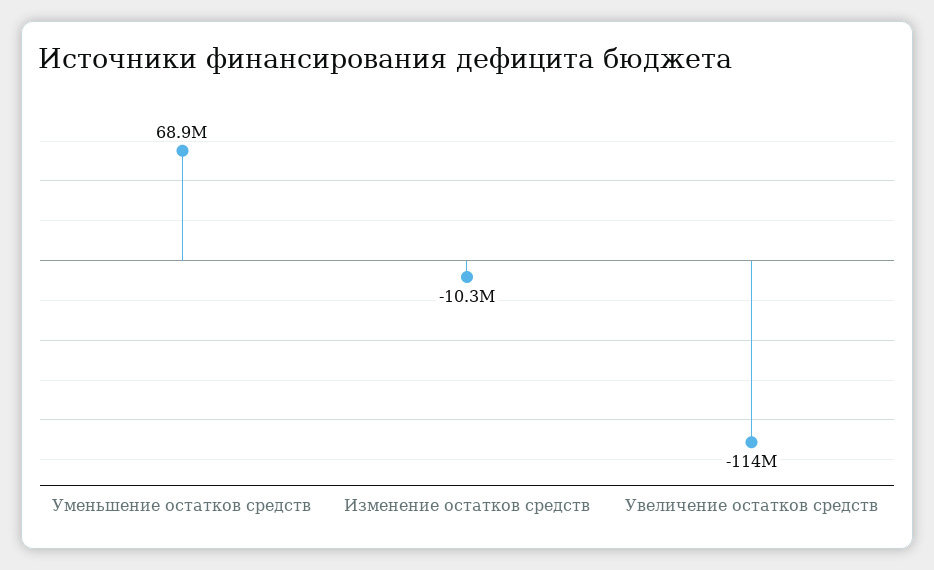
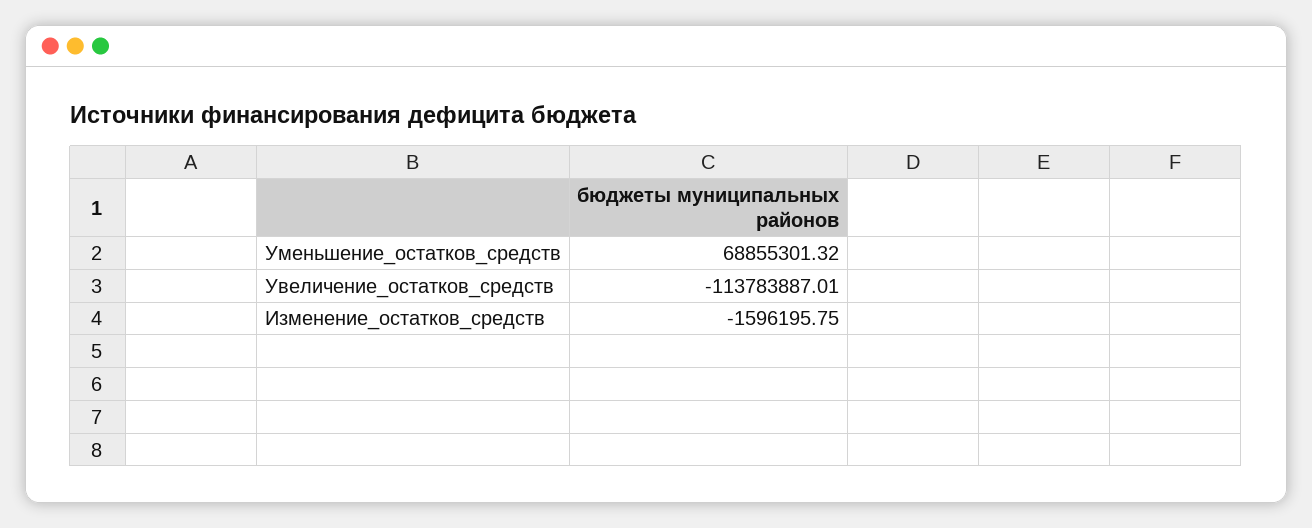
  {
    "Уменьшение остатков средств": 68855301.32,
-   "Изменение остатков средств": -10300000,
+   "Изменение остатков средств": -1596195.75,
    "Увеличение остатков средств": -113783887.01
  }

